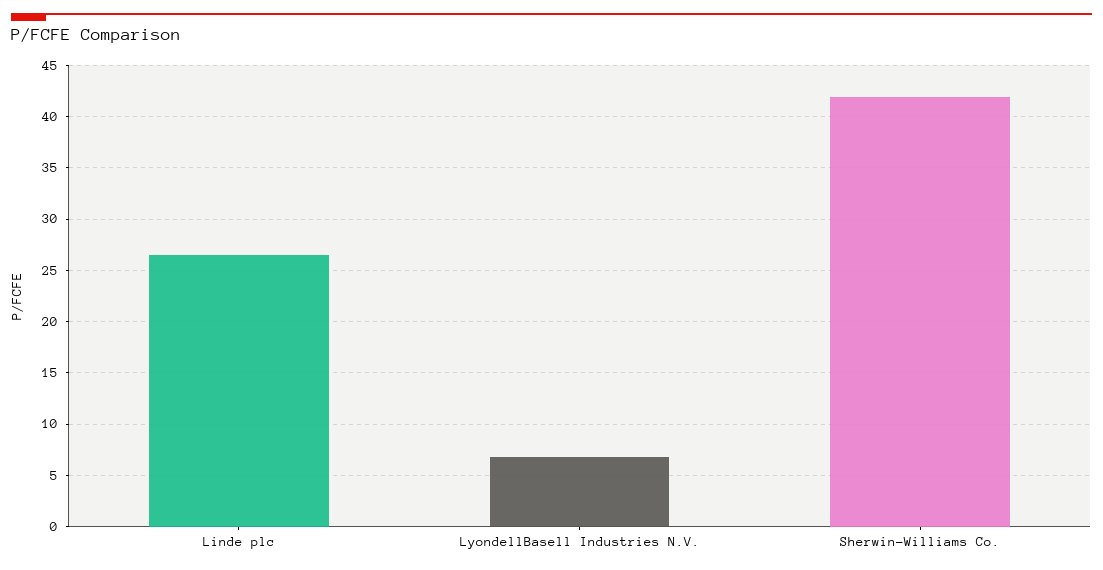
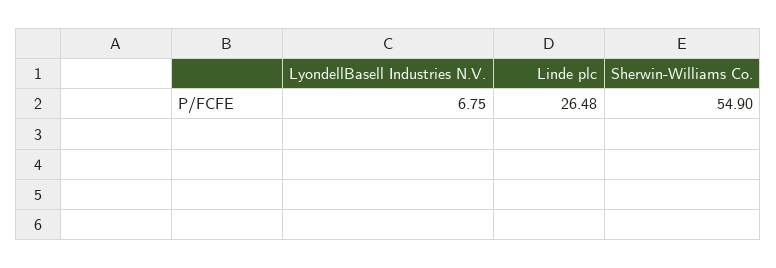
  {
    "Linde plc": 26.48,
    "LyondellBasell Industries N.V.": 6.75,
-   "Sherwin-Williams Co.": 42
+   "Sherwin-Williams Co.": 54.9
  }

